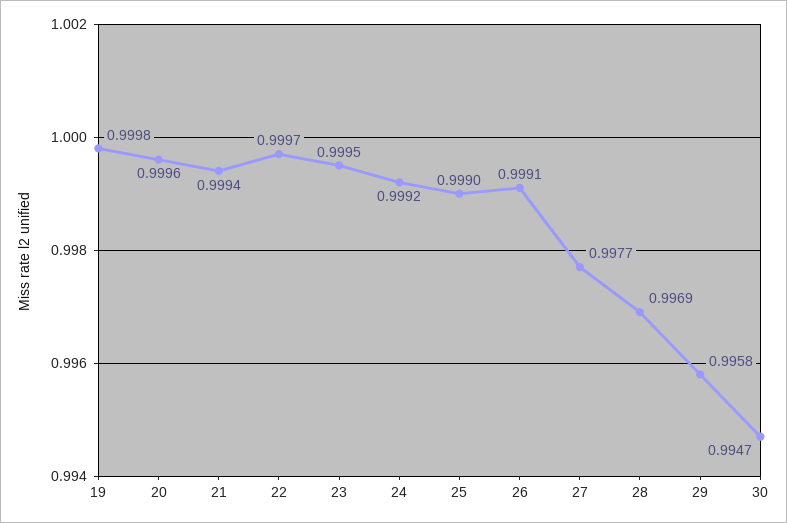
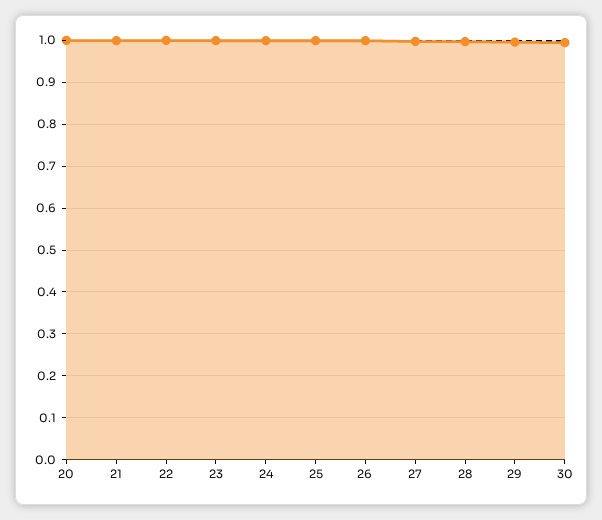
  {
-   "19": 0.9998,
    "20": 0.9996,
    "21": 0.9994,
    "22": 0.9997,
    "23": 0.9995,
    "24": 0.9992,
    "25": 0.999,
    "26": 0.9991,
    "27": 0.9977,
    "28": 0.9969,
    "29": 0.9958,
    "30": 0.9947
  }

